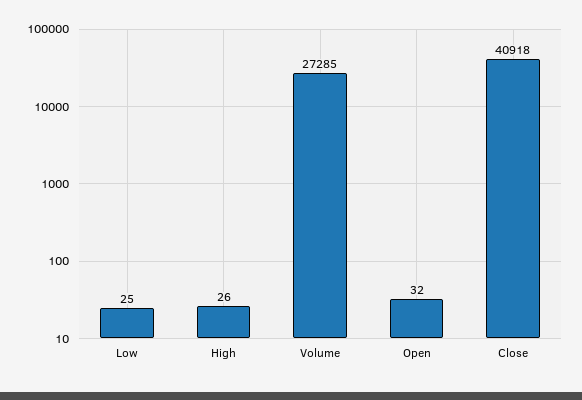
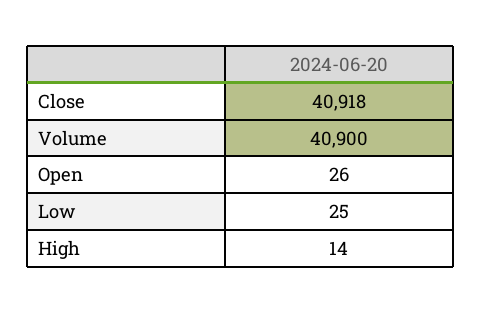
  {
    "Low": 25,
-   "High": 26,
+   "High": 14,
-   "Volume": 27285,
+   "Volume": 40900,
-   "Open": 32,
+   "Open": 26,
    "Close": 40918
  }

